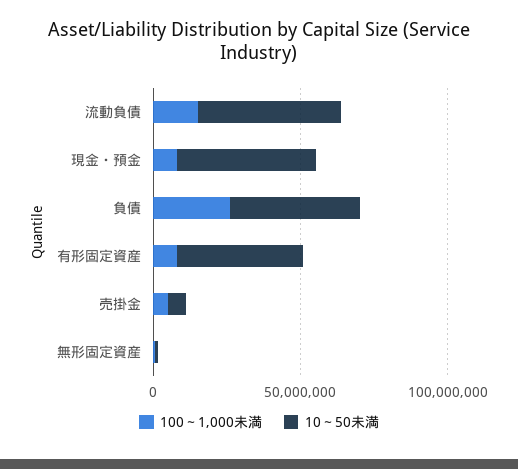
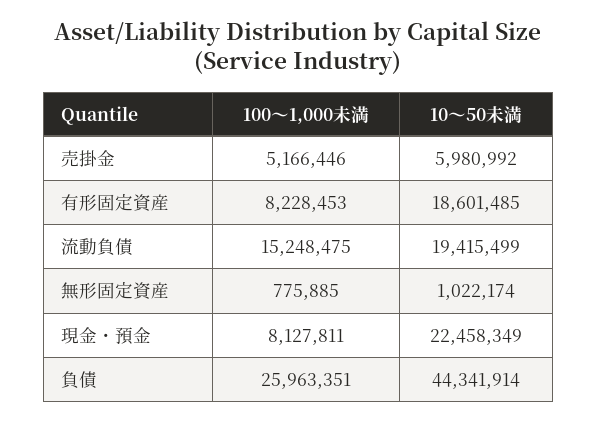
  {
    "100～1,000未満": {
      "流動負債": 15248475,
      "現金・預金": 8127811,
      "負債": 25963351,
      "有形固定資産": 8228453,
      "売掛金": 5166446,
      "無形固定資産": 775885
    },
    "10～50未満": {
-     "流動負債": 50000000,
+     "流動負債": 19415499,
-     "現金・預金": 50000000,
+     "現金・預金": 22458349,
      "負債": 44341914,
-     "有形固定資産": 40000000,
+     "有形固定資産": 18601485,
      "売掛金": 5980992,
      "無形固定資産": 1022174
    }
  }

